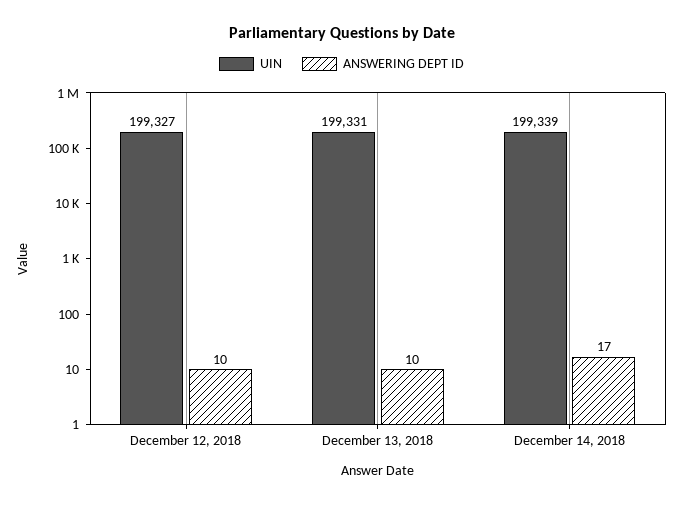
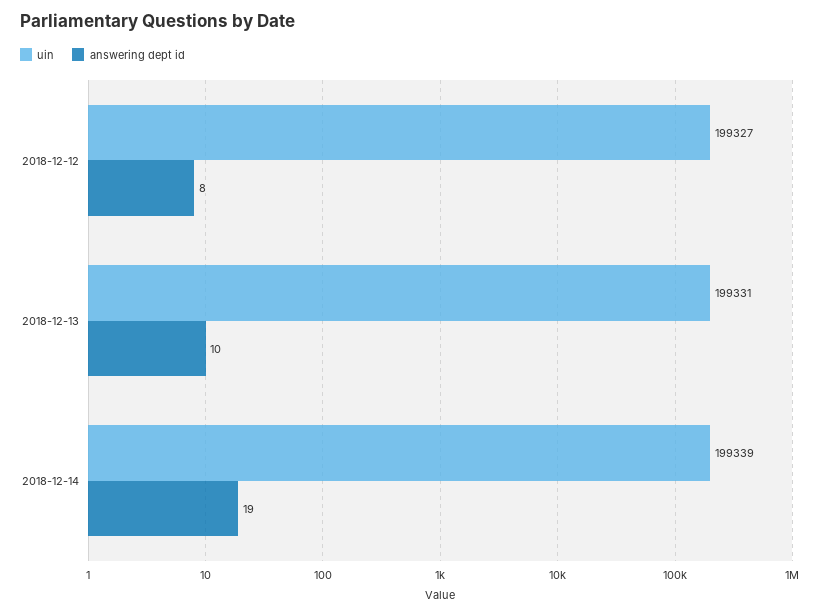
  {
    "UIN": {
      "December 12, 2018": 199327,
      "December 13, 2018": 199331,
      "December 14, 2018": 199339
    },
    "ANSWERING DEPT ID": {
-     "December 12, 2018": 10,
+     "December 12, 2018": 8,
      "December 13, 2018": 10,
-     "December 14, 2018": 17
+     "December 14, 2018": 19
    }
  }

